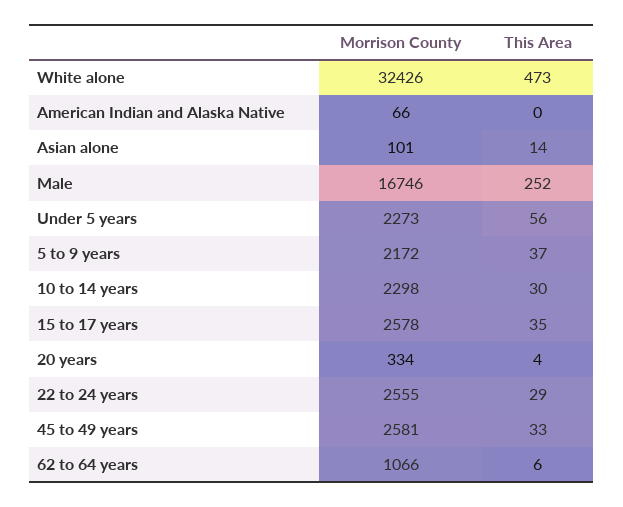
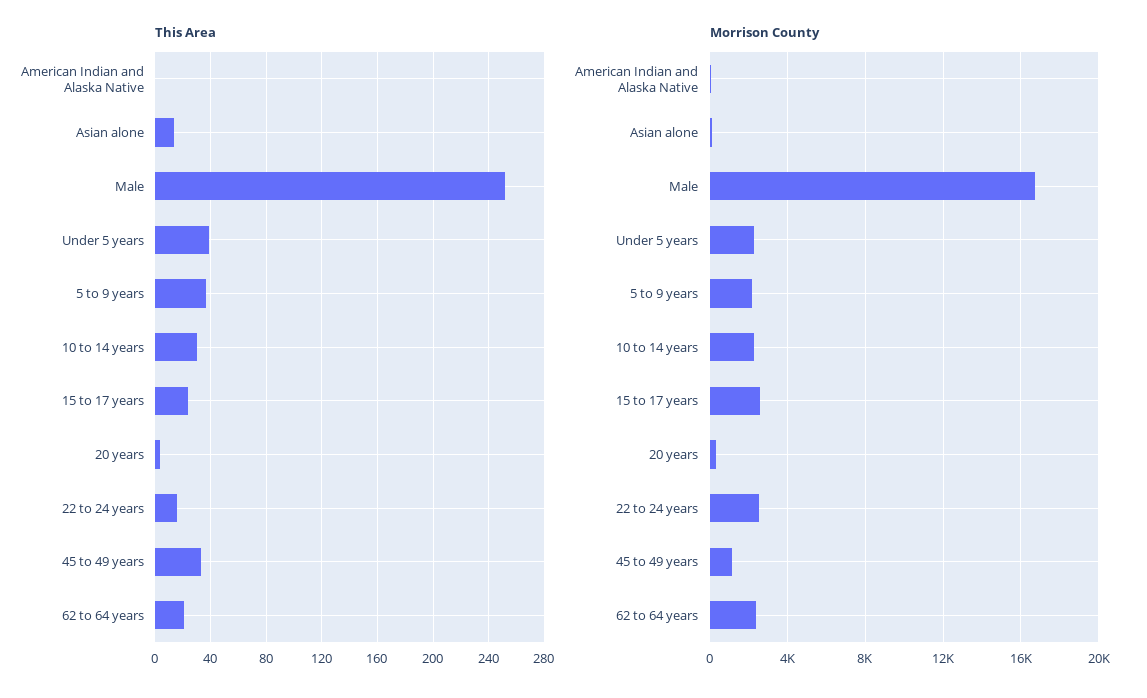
  {
    "Morrison County": {
-     "White alone": 32426,
      "American Indian and Alaska Native": 66,
      "Asian alone": 101,
      "Male": 16746,
      "Under 5 years": 2273,
      "5 to 9 years": 2172,
      "10 to 14 years": 2298,
      "15 to 17 years": 2578,
      "20 years": 334,
      "22 to 24 years": 2555,
-     "45 to 49 years": 2581,
+     "45 to 49 years": 1000,
-     "62 to 64 years": 1066
+     "62 to 64 years": 2500
    },
    "This Area": {
-     "White alone": 473,
      "American Indian and Alaska Native": 0,
      "Asian alone": 14,
      "Male": 252,
-     "Under 5 years": 56,
+     "Under 5 years": 40,
      "5 to 9 years": 37,
      "10 to 14 years": 30,
-     "15 to 17 years": 35,
+     "15 to 17 years": 25,
      "20 years": 4,
-     "22 to 24 years": 29,
+     "22 to 24 years": 15,
      "45 to 49 years": 33,
-     "62 to 64 years": 6
+     "62 to 64 years": 20
    }
  }

